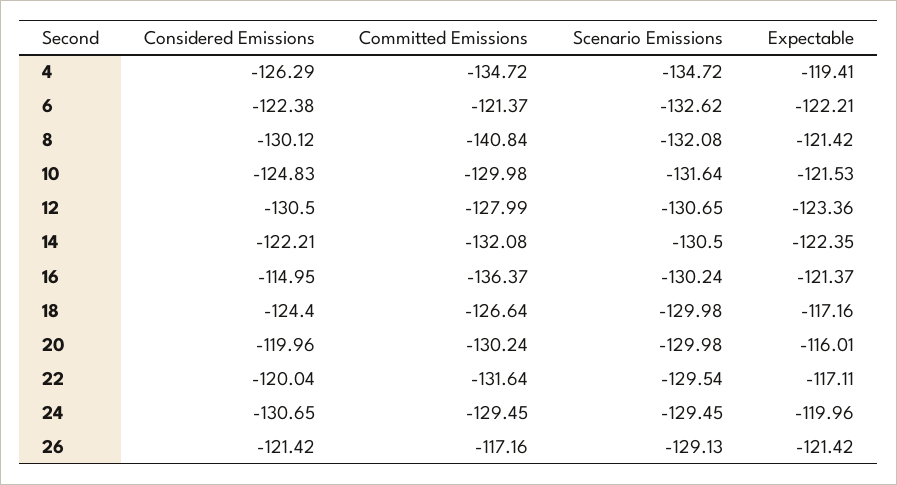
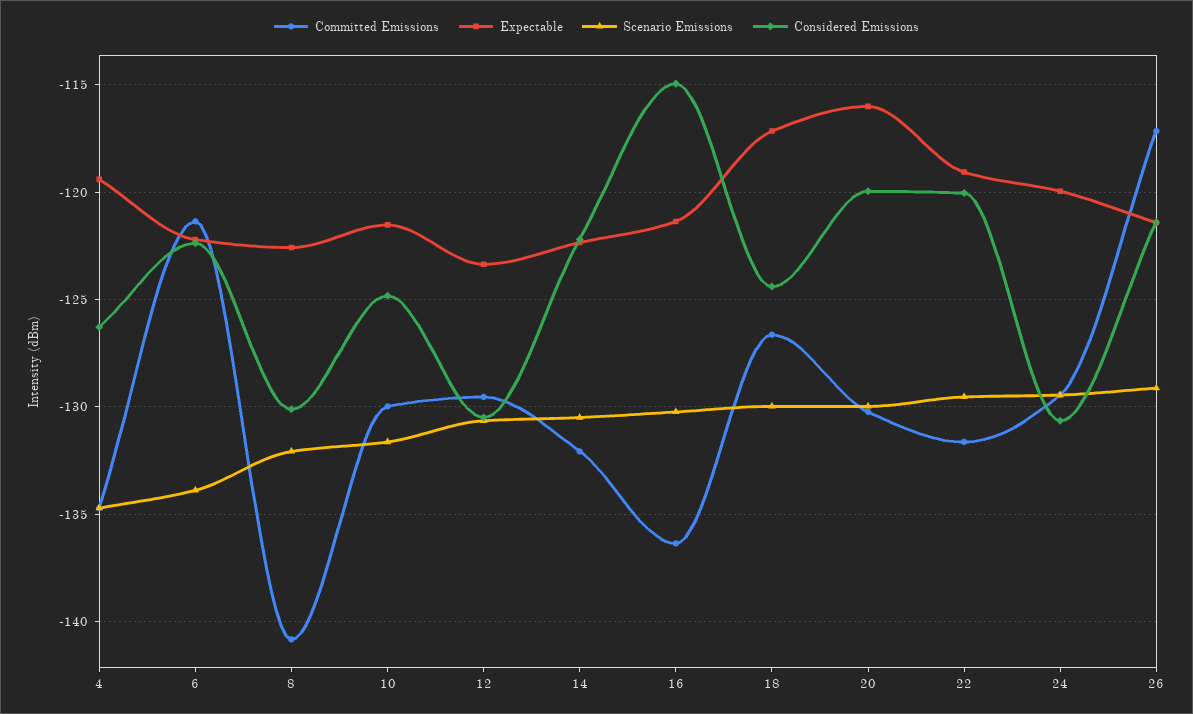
  {
    "Considered Emissions": {
      "4": -126.29,
      "6": -122.38,
      "8": -130.12,
      "10": -124.83,
      "12": -130.5,
      "14": -122.21,
      "16": -114.95,
      "18": -124.4,
      "20": -119.96,
      "22": -120.04,
      "24": -130.65,
      "26": -121.42
    },
    "Committed Emissions": {
      "4": -134.72,
      "6": -121.37,
      "8": -140.84,
      "10": -129.98,
-     "12": -127.99,
+     "12": -129.5,
      "14": -132.08,
      "16": -136.37,
      "18": -126.64,
      "20": -130.24,
      "22": -131.64,
      "24": -129.45,
      "26": -117.16
    },
    "Scenario Emissions": {
      "4": -134.72,
-     "6": -132.62,
+     "6": -134,
      "8": -132.08,
      "10": -131.64,
      "12": -130.65,
      "14": -130.5,
      "16": -130.24,
      "18": -129.98,
      "20": -129.98,
      "22": -129.54,
      "24": -129.45,
      "26": -129.13
    },
    "Expectable": {
      "4": -119.41,
      "6": -122.21,
-     "8": -121.42,
+     "8": -122.5,
      "10": -121.53,
      "12": -123.36,
      "14": -122.35,
      "16": -121.37,
      "18": -117.16,
      "20": -116.01,
-     "22": -117.11,
+     "22": -119,
      "24": -119.96,
      "26": -121.42
    }
  }

